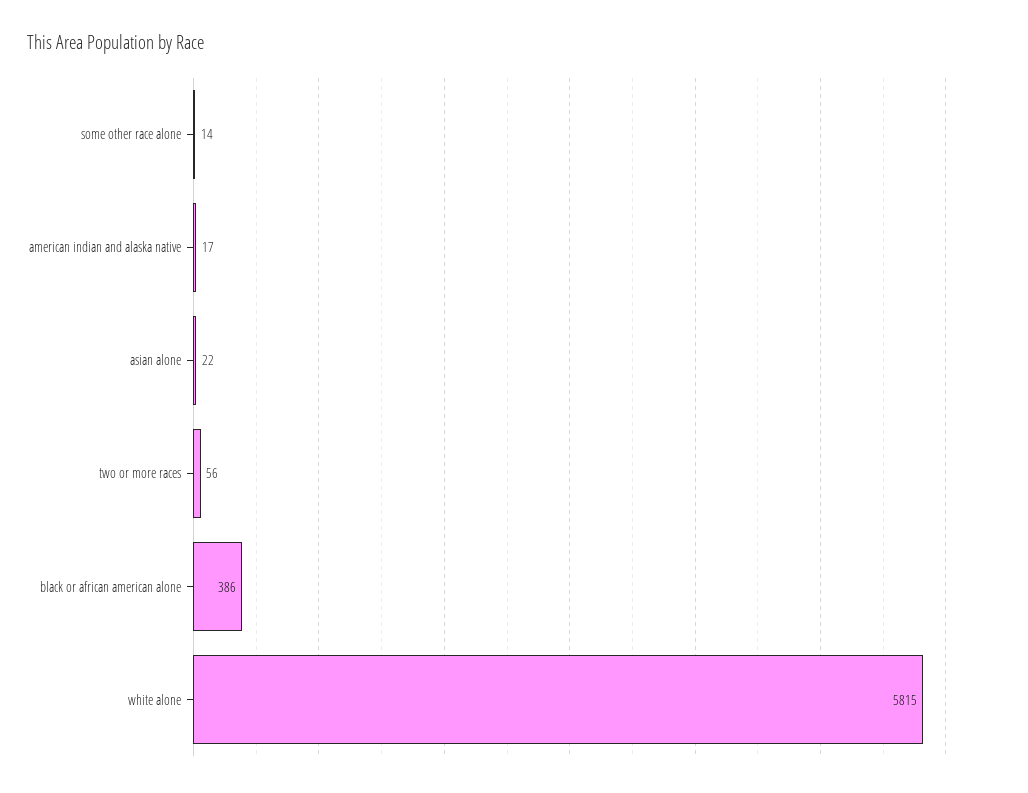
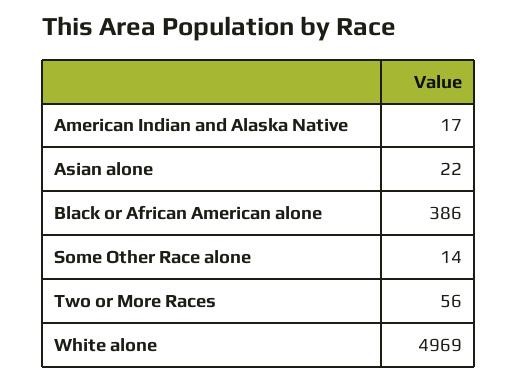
  {
    "some other race alone": 14,
    "american indian and alaska native": 17,
    "asian alone": 22,
    "two or more races": 56,
    "black or african american alone": 386,
-   "white alone": 5815
+   "white alone": 4969
  }

